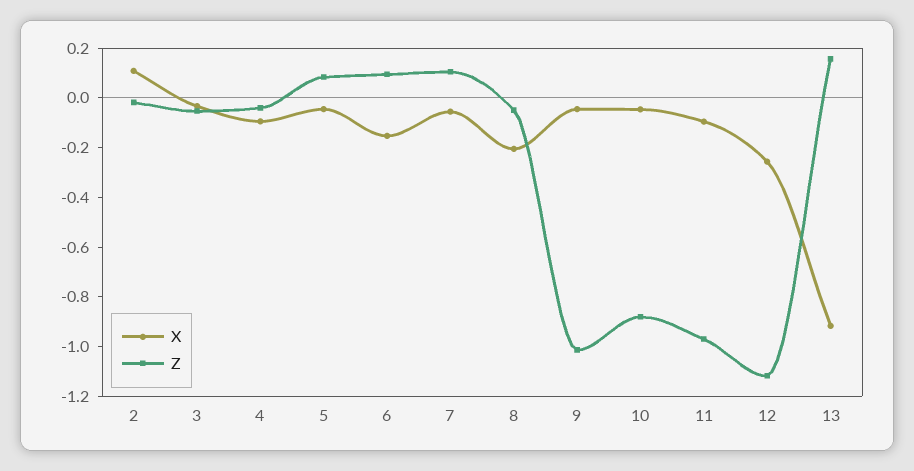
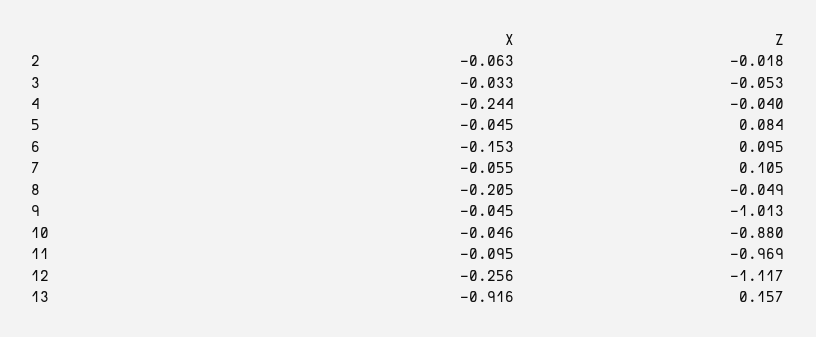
  {
    "X": {
-     "2": 0.1,
+     "2": -0.063,
      "3": -0.033,
-     "4": -0.1,
+     "4": -0.244,
      "5": -0.045,
      "6": -0.153,
      "7": -0.055,
      "8": -0.205,
      "9": -0.045,
      "10": -0.046,
      "11": -0.095,
      "12": -0.256,
      "13": -0.916
    },
    "Z": {
      "2": -0.018,
      "3": -0.053,
      "4": -0.04,
      "5": 0.084,
      "6": 0.095,
      "7": 0.105,
      "8": -0.049,
      "9": -1.013,
      "10": -0.88,
      "11": -0.969,
      "12": -1.117,
      "13": 0.157
    }
  }

